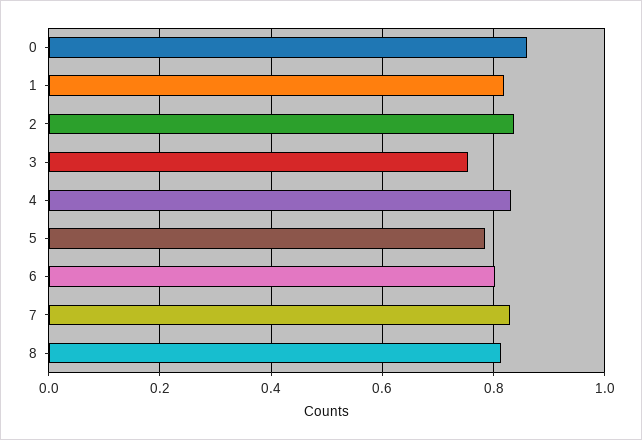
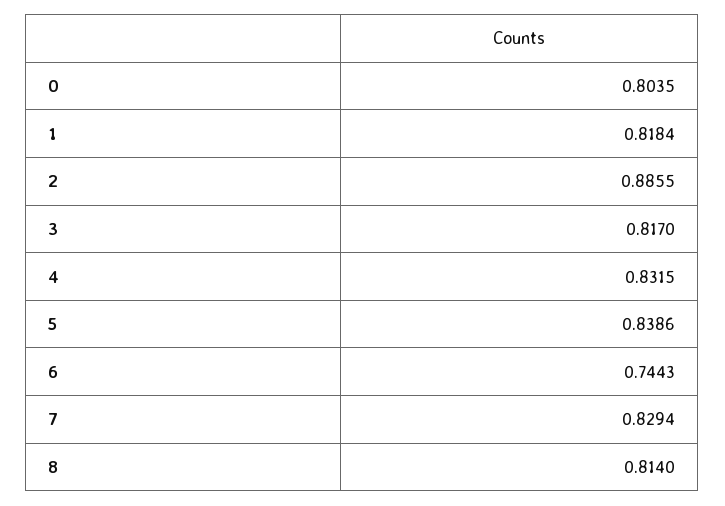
  {
-   "0": 0.86,
+   "0": 0.8035,
    "1": 0.8184,
-   "2": 0.84,
+   "2": 0.8855,
-   "3": 0.76,
+   "3": 0.817,
    "4": 0.8315,
-   "5": 0.78,
+   "5": 0.8386,
-   "6": 0.8,
+   "6": 0.7443,
    "7": 0.8294,
    "8": 0.814
  }

